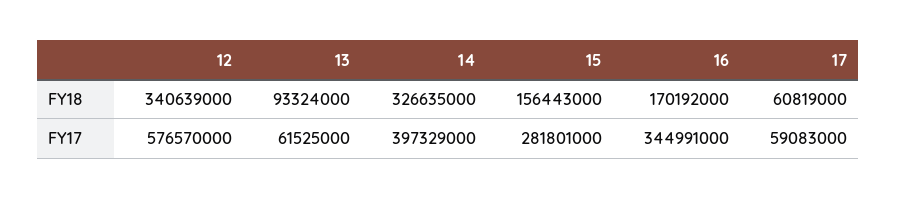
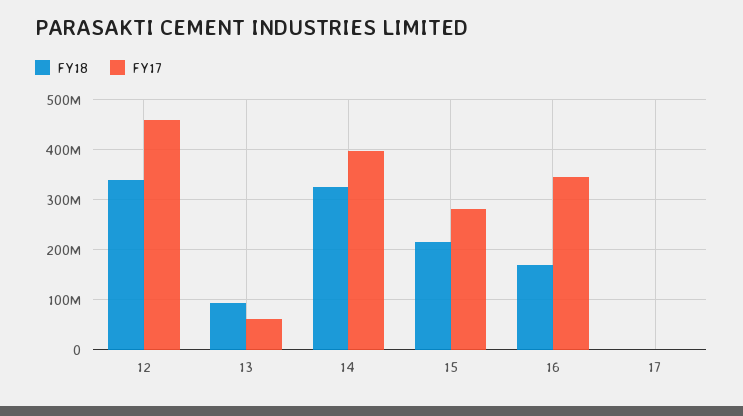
  {
    "FY18": {
      "12": 340639000,
      "13": 93324000,
      "14": 326635000,
-     "15": 156443000,
+     "15": 220000000,
      "16": 170192000,
-     "17": 60819000
+     "17": 0
    },
    "FY17": {
-     "12": 576570000,
+     "12": 460000000,
      "13": 61525000,
      "14": 397329000,
      "15": 281801000,
      "16": 344991000,
-     "17": 59083000
+     "17": 0
    }
  }

